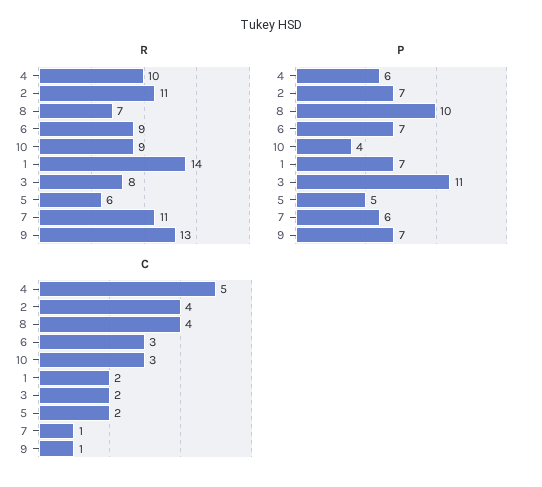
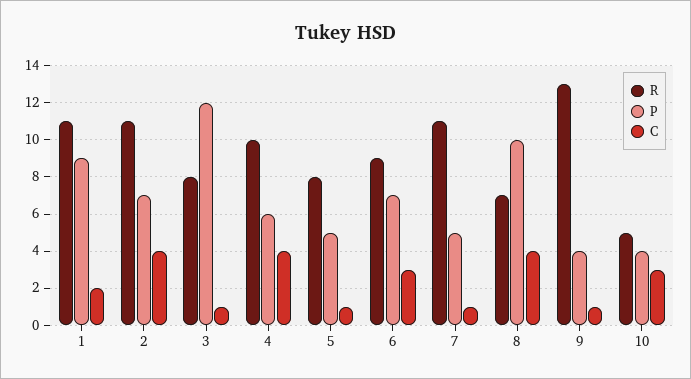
  {
    "R": {
      "4": 10,
      "2": 11,
      "8": 7,
      "6": 9,
-     "10": 9,
+     "10": 5,
-     "1": 14,
+     "1": 11,
      "3": 8,
-     "5": 6,
+     "5": 8,
      "7": 11,
      "9": 13
    },
    "P": {
      "4": 6,
      "2": 7,
      "8": 10,
      "6": 7,
      "10": 4,
-     "1": 7,
+     "1": 9,
-     "3": 11,
+     "3": 12,
      "5": 5,
-     "7": 6,
+     "7": 5,
-     "9": 7
+     "9": 4
    },
    "C": {
-     "4": 5,
+     "4": 4,
      "2": 4,
      "8": 4,
      "6": 3,
      "10": 3,
      "1": 2,
-     "3": 2,
+     "3": 1,
-     "5": 2,
+     "5": 1,
      "7": 1,
      "9": 1
    }
  }

